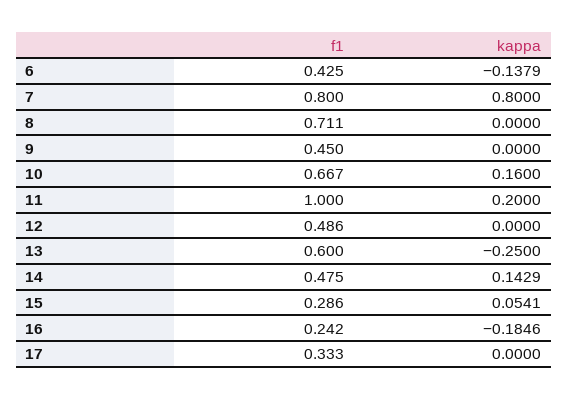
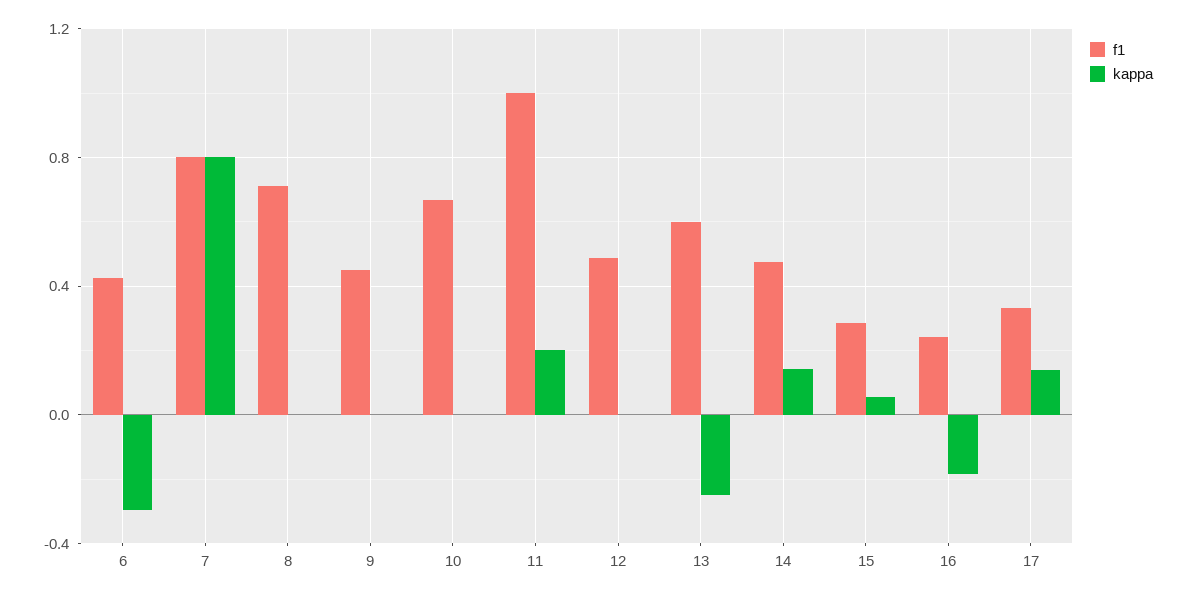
  {
    "f1": {
      "6": 0.425,
      "7": 0.8,
      "8": 0.711,
      "9": 0.45,
      "10": 0.667,
      "11": 1,
      "12": 0.486,
      "13": 0.6,
      "14": 0.475,
      "15": 0.286,
      "16": 0.242,
      "17": 0.333
    },
    "kappa": {
-     "6": -0.1379,
+     "6": -0.3,
      "7": 0.8,
      "8": 0,
      "9": 0,
-     "10": 0.16,
+     "10": 0,
      "11": 0.2,
      "12": 0,
      "13": -0.25,
      "14": 0.1429,
      "15": 0.0541,
      "16": -0.1846,
-     "17": 0
+     "17": 0.15
    }
  }

